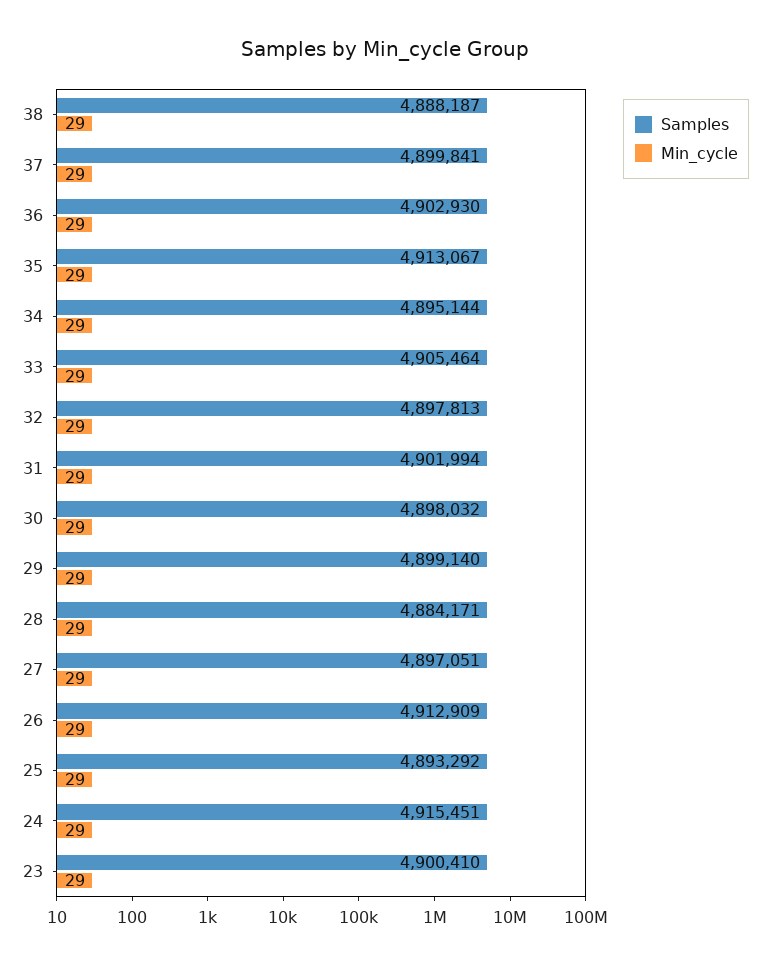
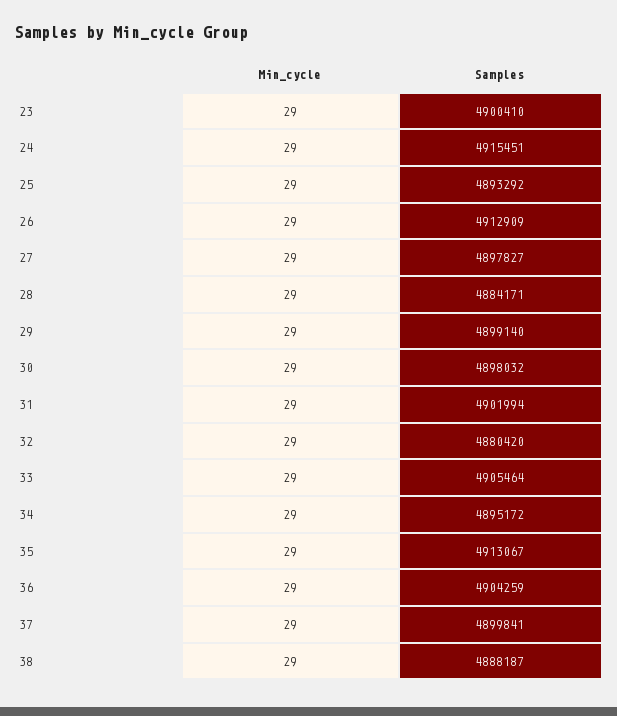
  {
    "Samples": {
      "38": 4888187,
      "37": 4899841,
-     "36": 4902930,
+     "36": 4904259,
      "35": 4913067,
-     "34": 4895144,
+     "34": 4895172,
      "33": 4905464,
-     "32": 4897813,
+     "32": 4880420,
      "31": 4901994,
      "30": 4898032,
      "29": 4899140,
      "28": 4884171,
-     "27": 4897051,
+     "27": 4897827,
      "26": 4912909,
      "25": 4893292,
      "24": 4915451,
      "23": 4900410
    },
    "Min_cycle": {
      "38": 29,
      "37": 29,
      "36": 29,
      "35": 29,
      "34": 29,
      "33": 29,
      "32": 29,
      "31": 29,
      "30": 29,
      "29": 29,
      "28": 29,
      "27": 29,
      "26": 29,
      "25": 29,
      "24": 29,
      "23": 29
    }
  }

